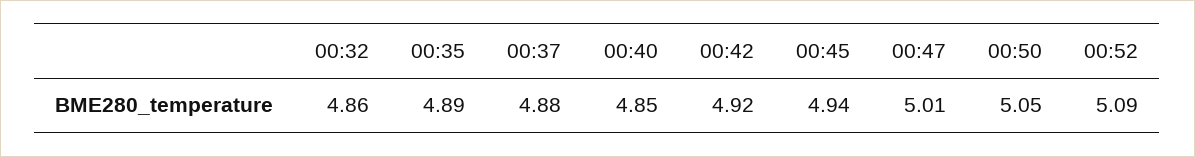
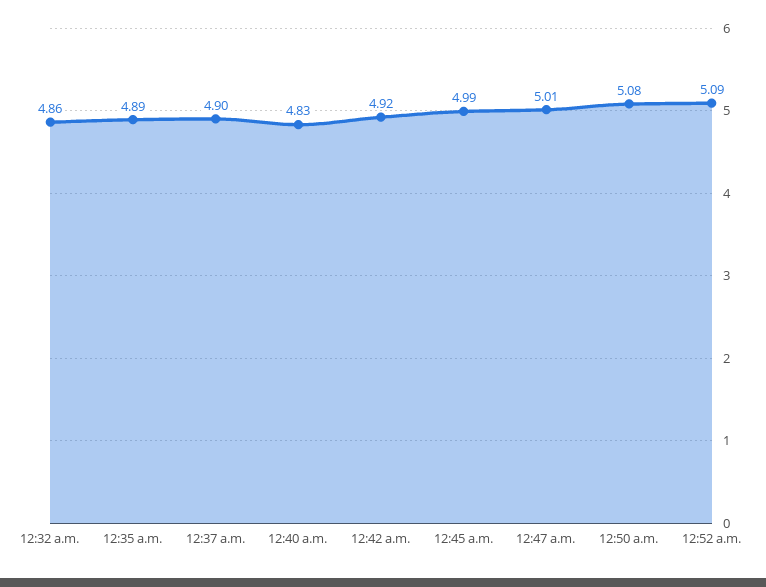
  {
    "00:32": 4.86,
    "00:35": 4.89,
-   "00:37": 4.88,
+   "00:37": 4.9,
-   "00:40": 4.85,
+   "00:40": 4.83,
    "00:42": 4.92,
-   "00:45": 4.94,
+   "00:45": 4.99,
    "00:47": 5.01,
-   "00:50": 5.05,
+   "00:50": 5.08,
    "00:52": 5.09
  }

